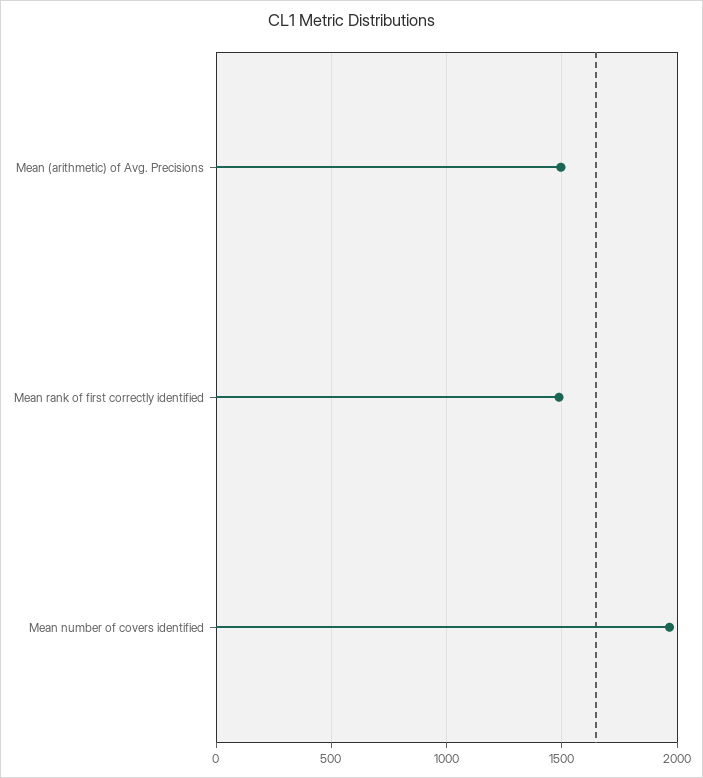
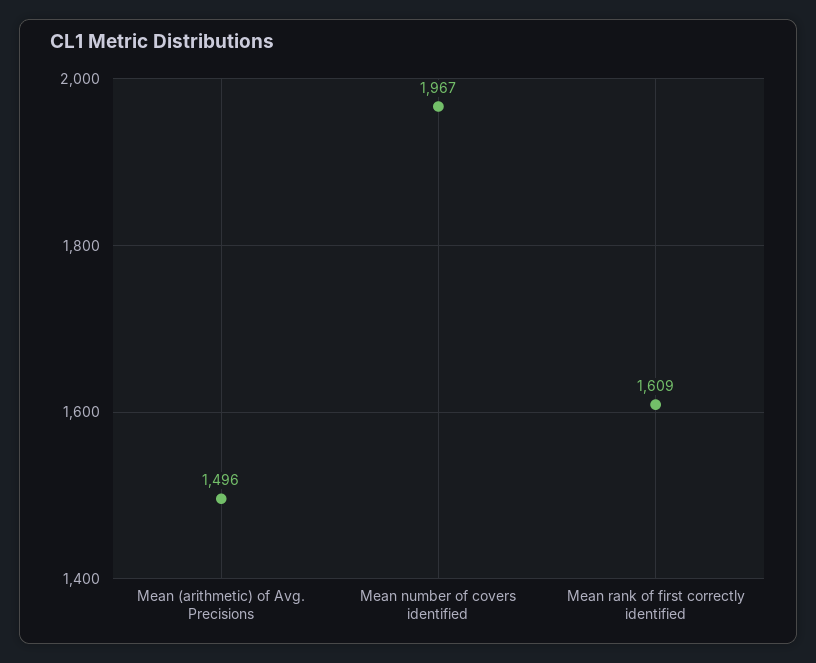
  {
    "Mean (arithmetic) of Avg. Precisions": 1496,
-   "Mean rank of first correctly identified": 1500,
+   "Mean rank of first correctly identified": 1609,
    "Mean number of covers identified": 1967
  }

